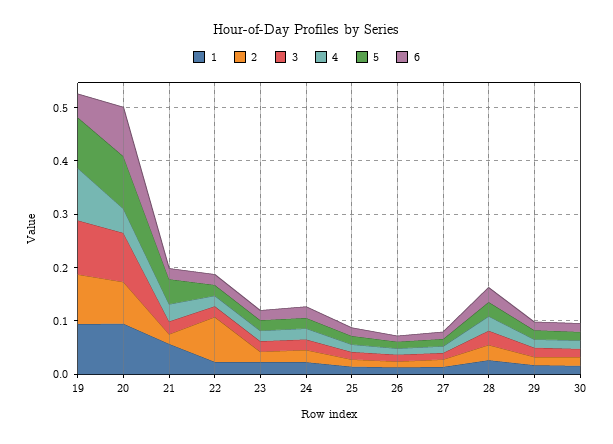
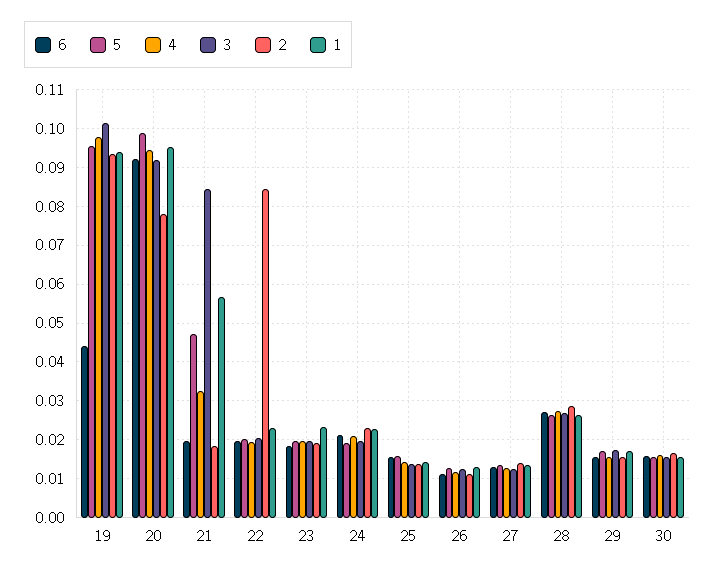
  {
    "1": {
      "19": 0.094,
      "20": 0.096,
      "21": 0.056,
      "22": 0.024,
      "23": 0.024,
      "24": 0.022,
      "25": 0.014,
      "26": 0.012,
      "27": 0.014,
      "28": 0.026,
      "29": 0.018,
      "30": 0.016
    },
    "2": {
      "19": 0.094,
      "20": 0.078,
      "21": 0.018,
      "22": 0.084,
      "23": 0.02,
      "24": 0.022,
      "25": 0.014,
      "26": 0.012,
      "27": 0.014,
      "28": 0.028,
      "29": 0.016,
      "30": 0.016
    },
    "3": {
      "19": 0.102,
      "20": 0.092,
-     "21": 0.02,
+     "21": 0.084,
      "22": 0.02,
      "23": 0.02,
      "24": 0.02,
      "25": 0.014,
      "26": 0.012,
      "27": 0.012,
      "28": 0.026,
      "29": 0.018,
      "30": 0.016
    },
    "4": {
      "19": 0.098,
-     "20": 0.04,
+     "20": 0.094,
      "21": 0.032,
      "22": 0.02,
      "23": 0.02,
      "24": 0.02,
      "25": 0.014,
      "26": 0.012,
      "27": 0.012,
      "28": 0.028,
      "29": 0.016,
      "30": 0.016
    },
    "5": {
      "19": 0.096,
      "20": 0.098,
      "21": 0.048,
      "22": 0.02,
      "23": 0.02,
      "24": 0.02,
      "25": 0.016,
      "26": 0.012,
      "27": 0.014,
      "28": 0.026,
      "29": 0.018,
      "30": 0.016
    },
    "6": {
      "19": 0.044,
      "20": 0.092,
      "21": 0.02,
      "22": 0.02,
      "23": 0.018,
      "24": 0.022,
      "25": 0.016,
      "26": 0.012,
      "27": 0.014,
      "28": 0.028,
      "29": 0.016,
      "30": 0.016
    }
  }

